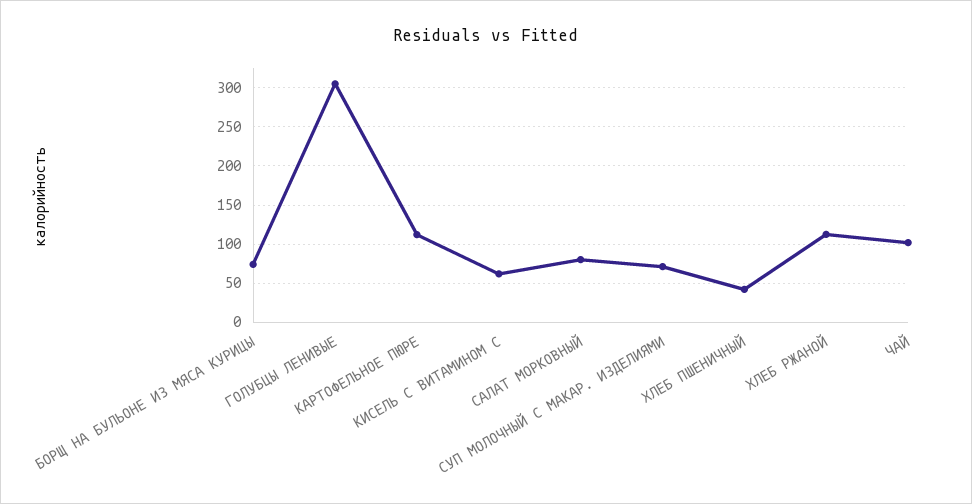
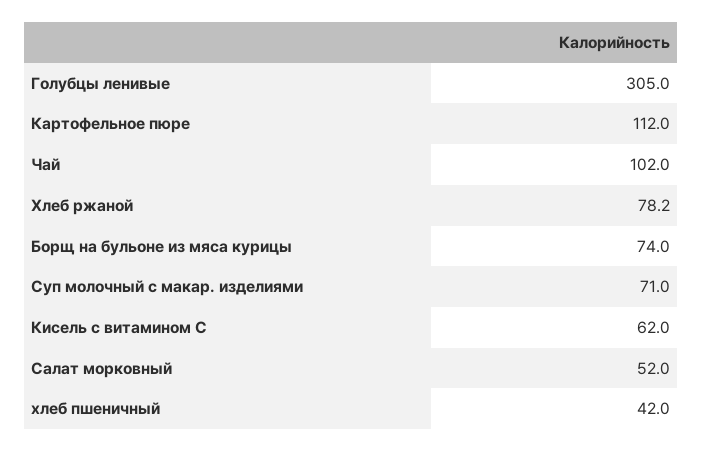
  {
    "БОРЩ НА БУЛЬОНЕ ИЗ МЯСА КУРИЦЫ": 74,
    "ГОЛУБЦЫ ЛЕНИВЫЕ": 305,
    "КАРТОФЕЛЬНОЕ ПЮРЕ": 112,
    "КИСЕЛЬ С ВИТАМИНОМ С": 62,
-   "САЛАТ МОРКОВНЫЙ": 80,
+   "САЛАТ МОРКОВНЫЙ": 52,
    "СУП МОЛОЧНЫЙ С МАКАР. ИЗДЕЛИЯМИ": 71,
    "ХЛЕБ ПШЕНИЧНЫЙ": 42,
-   "ХЛЕБ РЖАНОЙ": 110,
+   "ХЛЕБ РЖАНОЙ": 78.2,
    "ЧАЙ": 102
  }

